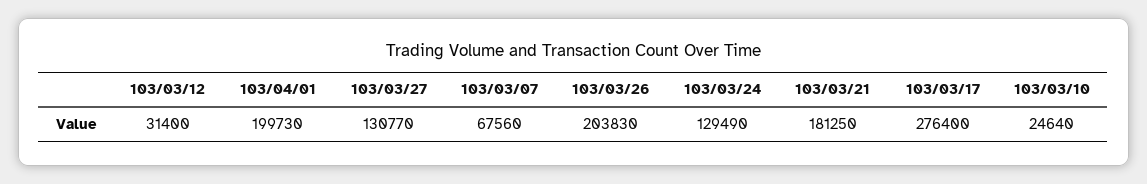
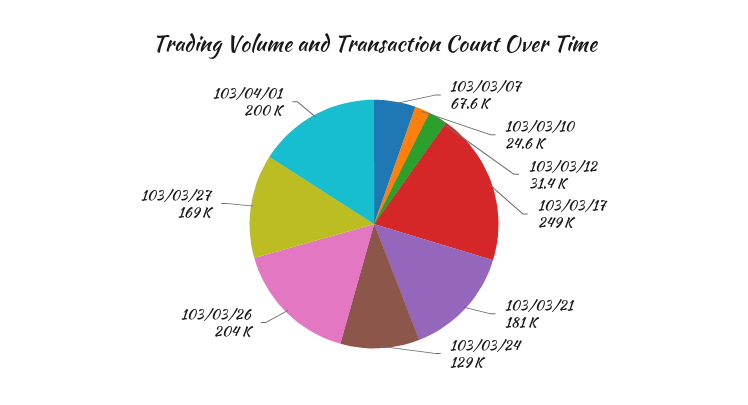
  {
    "103/03/12": 31400,
    "103/04/01": 199730,
-   "103/03/27": 130770,
+   "103/03/27": 169000,
    "103/03/07": 67560,
    "103/03/26": 203830,
    "103/03/24": 129490,
    "103/03/21": 181250,
-   "103/03/17": 276400,
+   "103/03/17": 249000,
    "103/03/10": 24640
  }

